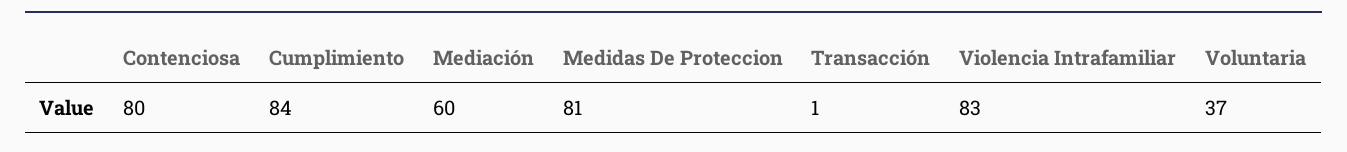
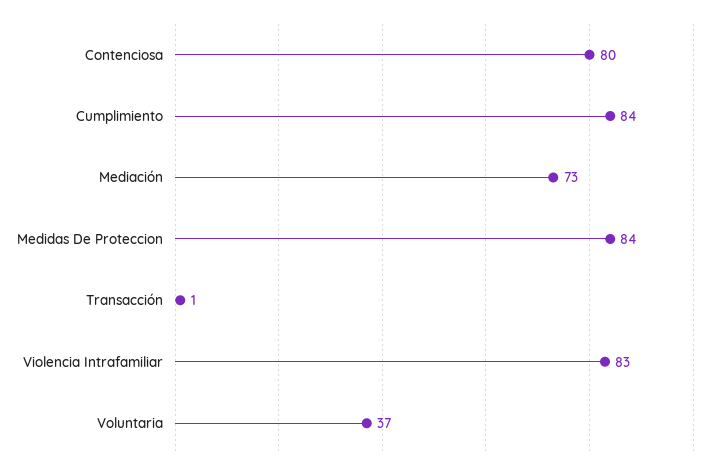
  {
    "Contenciosa": 80,
    "Cumplimiento": 84,
-   "Mediación": 60,
+   "Mediación": 73,
-   "Medidas De Proteccion": 81,
+   "Medidas De Proteccion": 84,
    "Transacción": 1,
    "Violencia Intrafamiliar": 83,
    "Voluntaria": 37
  }

